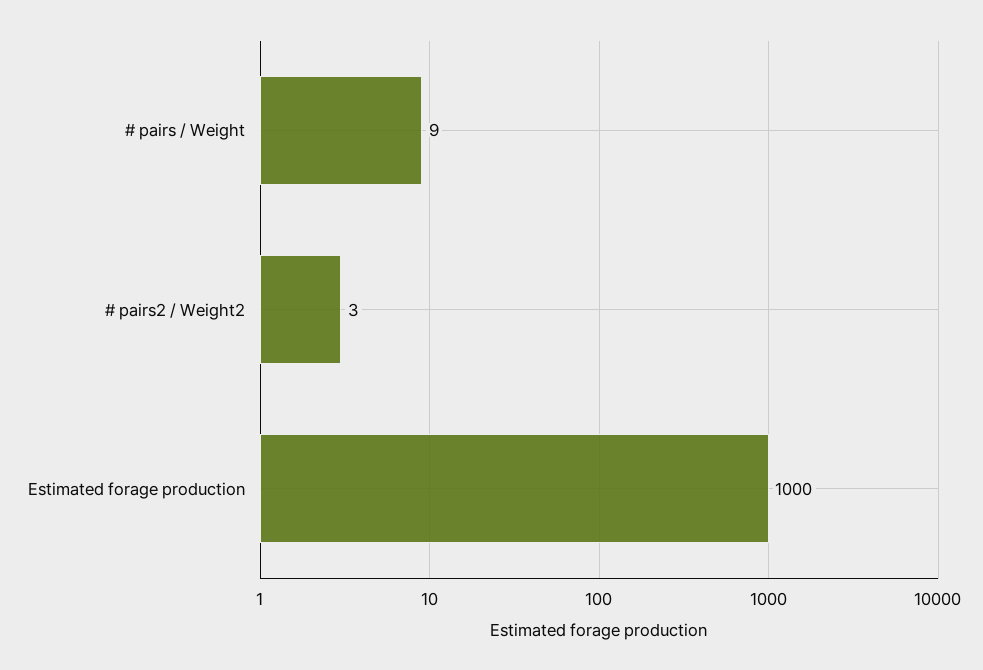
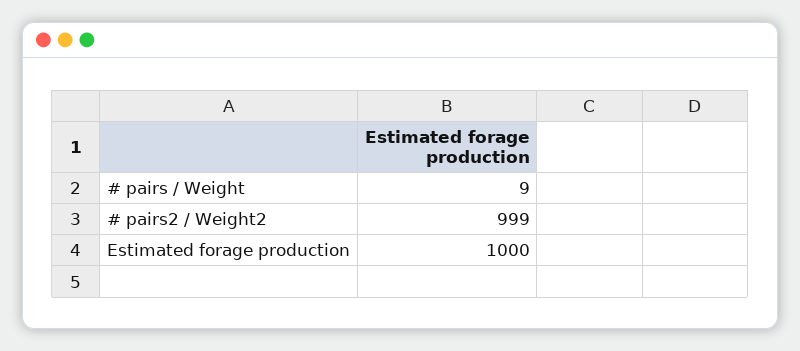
  {
    "# pairs / Weight": 9,
-   "# pairs2 / Weight2": 3,
+   "# pairs2 / Weight2": 999,
    "Estimated forage production": 1000
  }

